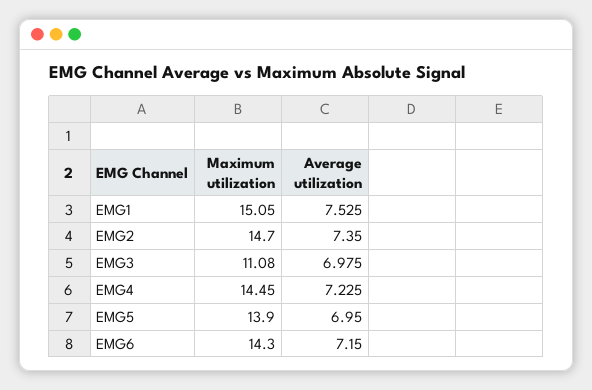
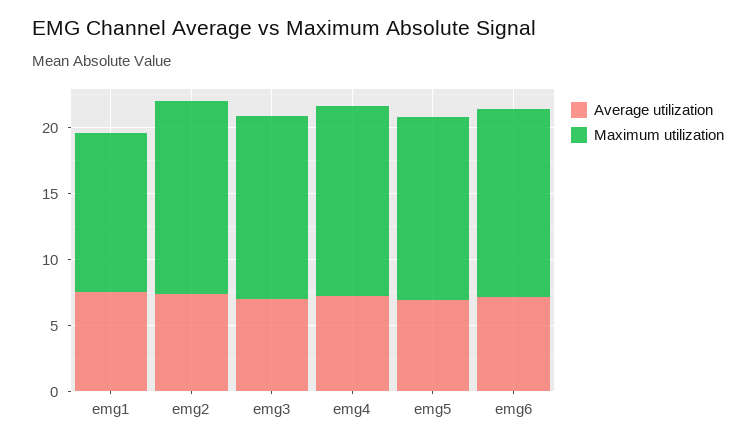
  {
    "Maximum utilization": {
-     "EMG1": 15.05,
+     "EMG1": 12,
      "EMG2": 14.7,
-     "EMG3": 11.08,
+     "EMG3": 14,
      "EMG4": 14.45,
      "EMG5": 13.9,
      "EMG6": 14.3
    },
    "Average utilization": {
      "EMG1": 7.525,
      "EMG2": 7.35,
      "EMG3": 6.975,
      "EMG4": 7.225,
      "EMG5": 6.95,
      "EMG6": 7.15
    }
  }

